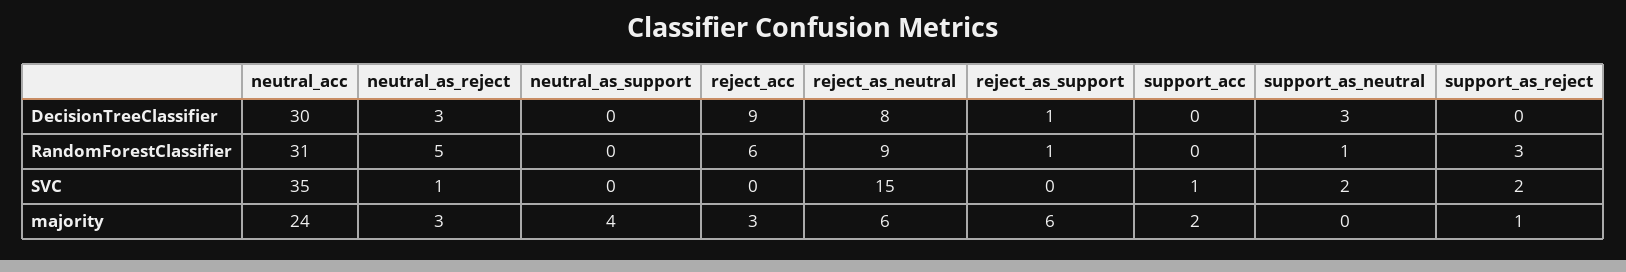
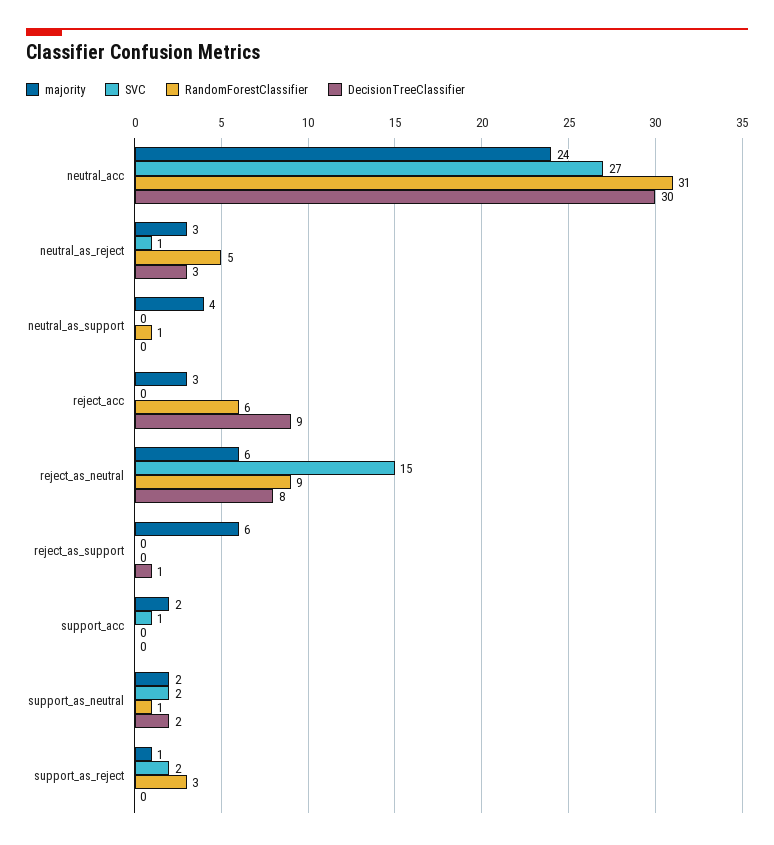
  {
    "DecisionTreeClassifier": {
      "neutral_acc": 30,
      "neutral_as_reject": 3,
      "neutral_as_support": 0,
      "reject_acc": 9,
      "reject_as_neutral": 8,
      "reject_as_support": 1,
      "support_acc": 0,
-     "support_as_neutral": 3,
+     "support_as_neutral": 2,
      "support_as_reject": 0
    },
    "RandomForestClassifier": {
      "neutral_acc": 31,
      "neutral_as_reject": 5,
-     "neutral_as_support": 0,
+     "neutral_as_support": 1,
      "reject_acc": 6,
      "reject_as_neutral": 9,
-     "reject_as_support": 1,
+     "reject_as_support": 0,
      "support_acc": 0,
      "support_as_neutral": 1,
      "support_as_reject": 3
    },
    "SVC": {
-     "neutral_acc": 35,
+     "neutral_acc": 27,
      "neutral_as_reject": 1,
      "neutral_as_support": 0,
      "reject_acc": 0,
      "reject_as_neutral": 15,
      "reject_as_support": 0,
      "support_acc": 1,
      "support_as_neutral": 2,
      "support_as_reject": 2
    },
    "majority": {
      "neutral_acc": 24,
      "neutral_as_reject": 3,
      "neutral_as_support": 4,
      "reject_acc": 3,
      "reject_as_neutral": 6,
      "reject_as_support": 6,
      "support_acc": 2,
-     "support_as_neutral": 0,
+     "support_as_neutral": 2,
      "support_as_reject": 1
    }
  }

